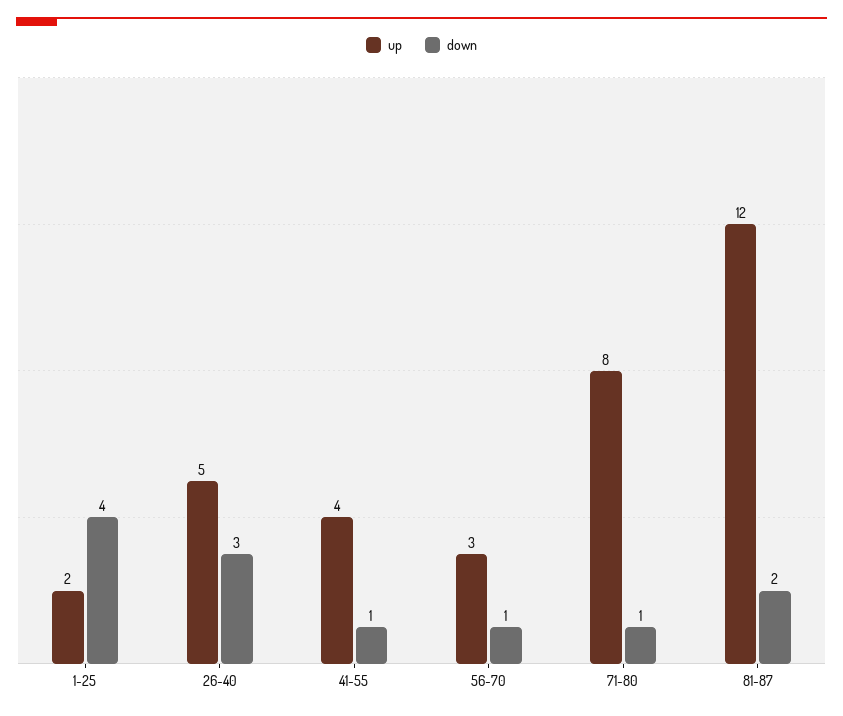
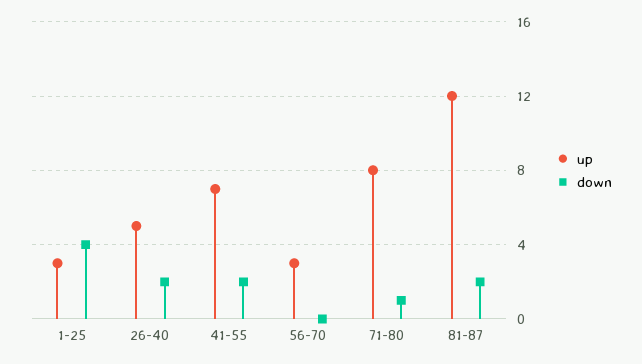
  {
    "up": {
-     "1-25": 2,
+     "1-25": 3,
      "26-40": 5,
-     "41-55": 4,
+     "41-55": 7,
      "56-70": 3,
      "71-80": 8,
      "81-87": 12
    },
    "down": {
      "1-25": 4,
-     "26-40": 3,
+     "26-40": 2,
-     "41-55": 1,
+     "41-55": 2,
-     "56-70": 1,
+     "56-70": 0,
      "71-80": 1,
      "81-87": 2
    }
  }

